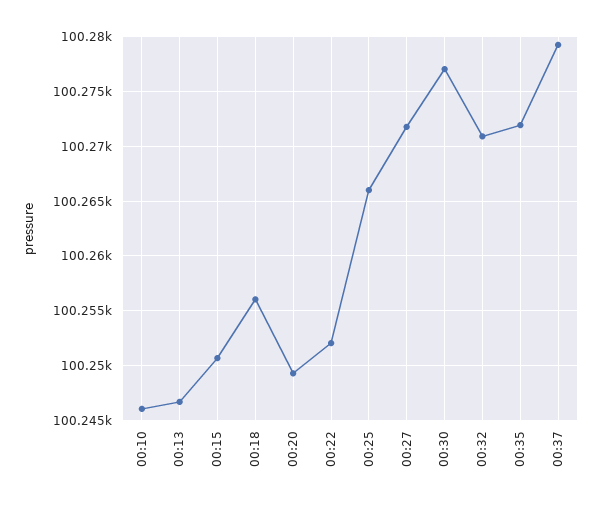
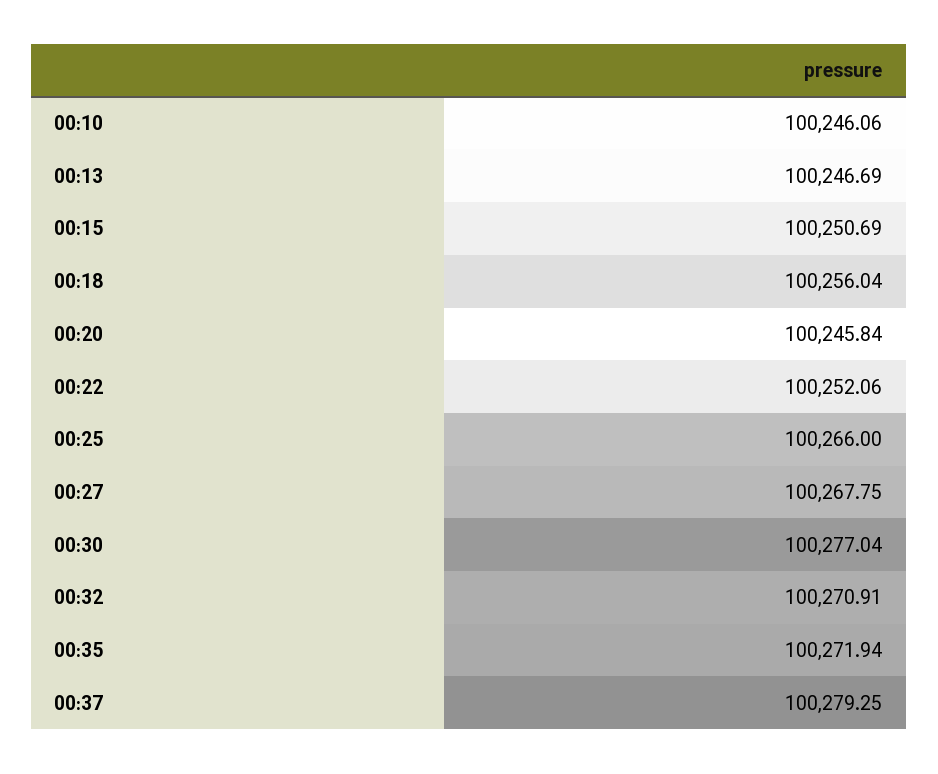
  {
    "00:10": 100246.06,
    "00:13": 100246.69,
    "00:15": 100250.69,
    "00:18": 100256.04,
-   "00:20": 100249,
+   "00:20": 100245.84,
    "00:22": 100252.06,
    "00:25": 100266,
-   "00:27": 100272,
+   "00:27": 100267.75,
    "00:30": 100277.04,
    "00:32": 100270.91,
    "00:35": 100271.94,
    "00:37": 100279.25
  }

